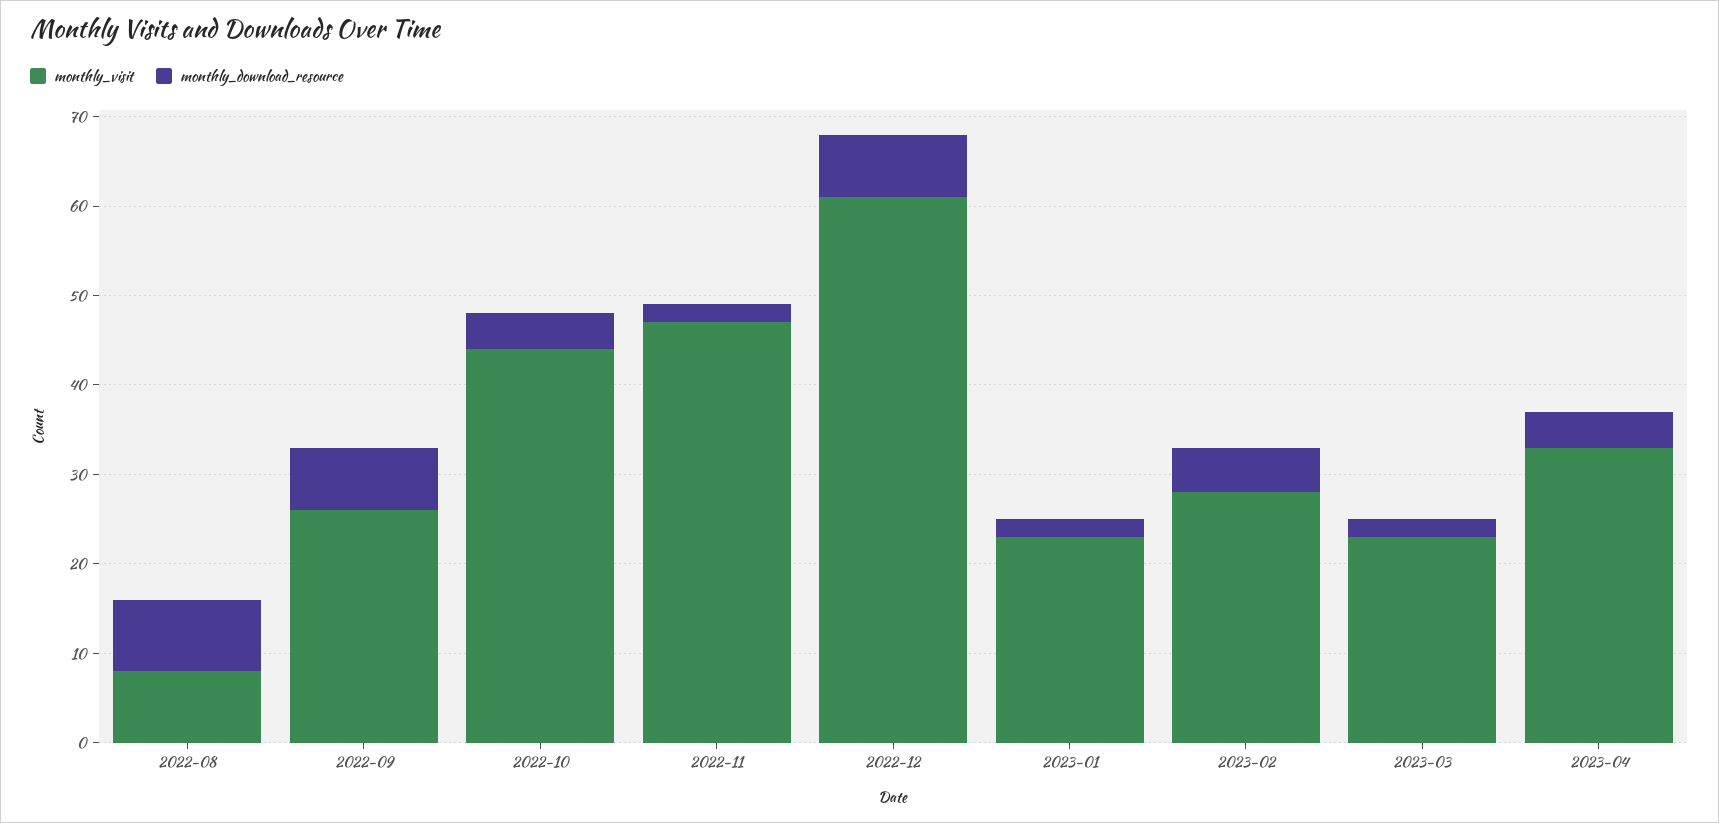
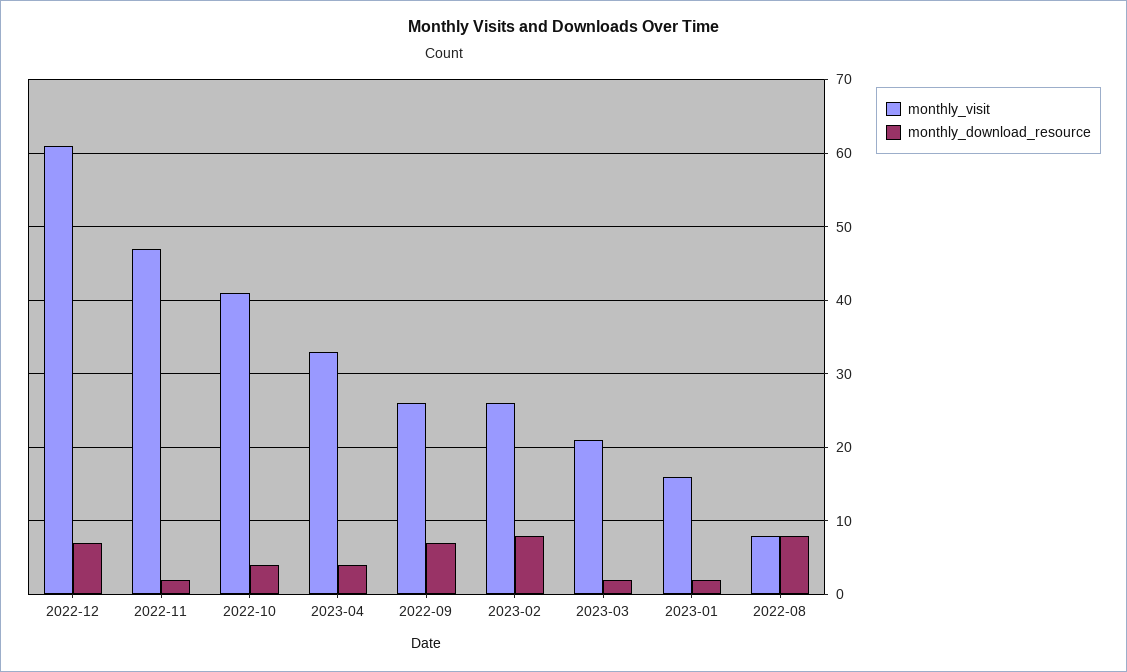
  {
    "monthly_visit": {
      "2022-08": 8,
      "2022-09": 26,
-     "2022-10": 44,
+     "2022-10": 41,
      "2022-11": 47,
      "2022-12": 61,
-     "2023-01": 23,
+     "2023-01": 16,
-     "2023-02": 28,
+     "2023-02": 26,
-     "2023-03": 23,
+     "2023-03": 21,
      "2023-04": 33
    },
    "monthly_download_resource": {
      "2022-08": 8,
      "2022-09": 7,
      "2022-10": 4,
      "2022-11": 2,
      "2022-12": 7,
      "2023-01": 2,
-     "2023-02": 5,
+     "2023-02": 8,
      "2023-03": 2,
      "2023-04": 4
    }
  }

